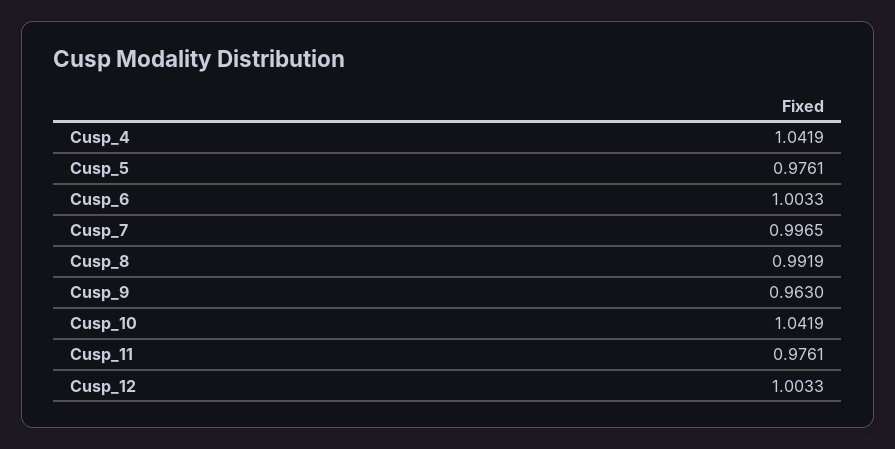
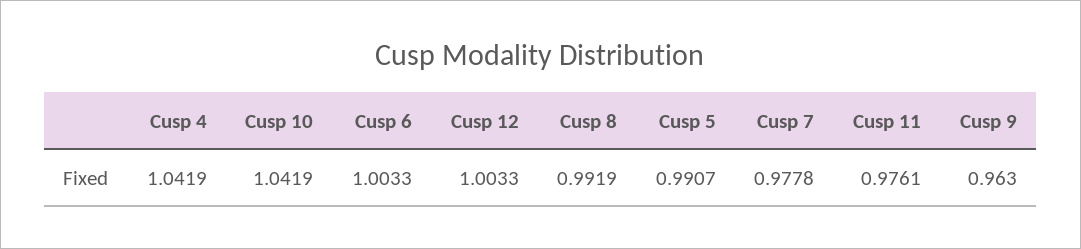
  {
    "Cusp_4": 1.0419,
-   "Cusp_5": 0.9761,
+   "Cusp_5": 0.9907,
    "Cusp_6": 1.0033,
-   "Cusp_7": 0.9965,
+   "Cusp_7": 0.9778,
    "Cusp_8": 0.9919,
    "Cusp_9": 0.963,
    "Cusp_10": 1.0419,
    "Cusp_11": 0.9761,
    "Cusp_12": 1.0033
  }

